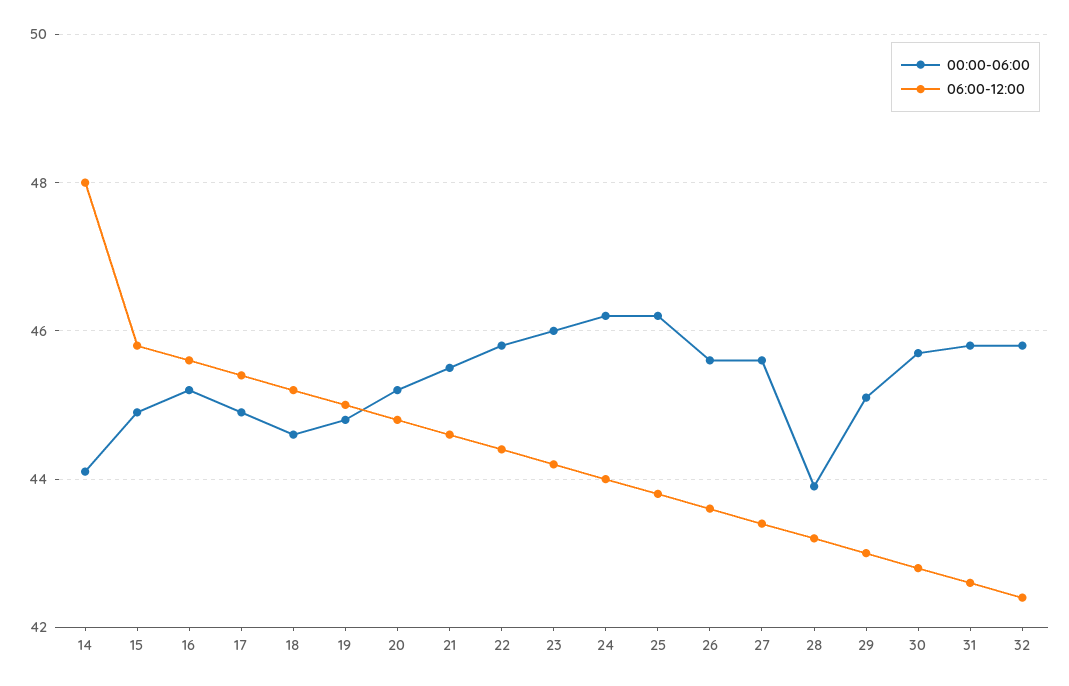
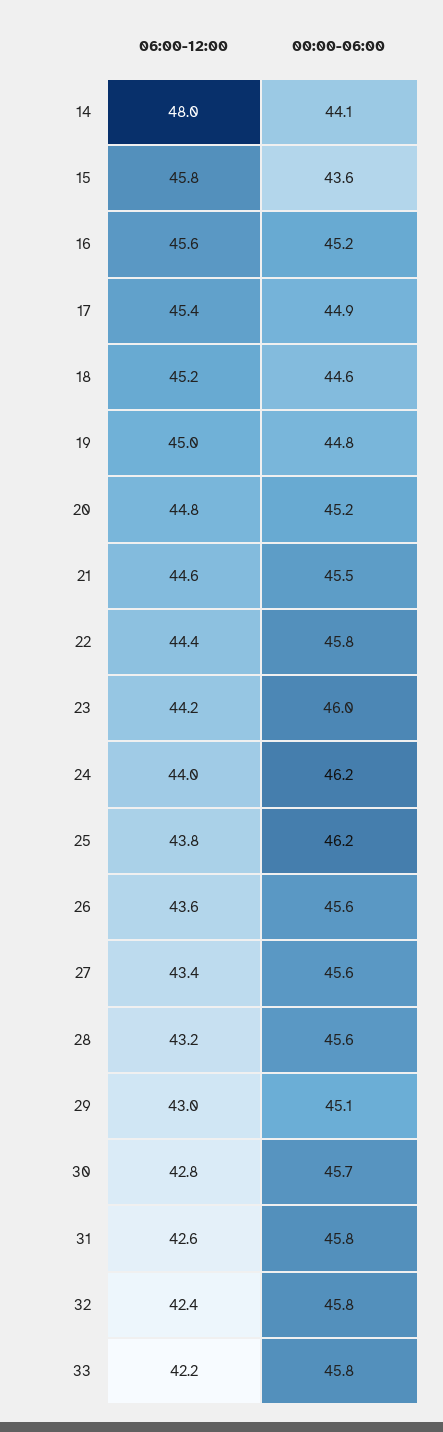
  {
    "00:00-06:00": {
      "14": 44.1,
-     "15": 45,
+     "15": 43.6,
      "16": 45.2,
      "17": 44.9,
      "18": 44.6,
      "19": 44.8,
      "20": 45.2,
      "21": 45.5,
      "22": 45.8,
      "23": 46,
      "24": 46.2,
      "25": 46.2,
      "26": 45.6,
      "27": 45.6,
-     "28": 44,
+     "28": 45.6,
      "29": 45.1,
      "30": 45.7,
      "31": 45.8,
-     "32": 45.8
+     "32": 45.8,
+     "33": 45.8
    },
    "06:00-12:00": {
      "14": 48,
      "15": 45.8,
      "16": 45.6,
      "17": 45.4,
      "18": 45.2,
      "19": 45,
      "20": 44.8,
      "21": 44.6,
      "22": 44.4,
      "23": 44.2,
      "24": 44,
      "25": 43.8,
      "26": 43.6,
      "27": 43.4,
      "28": 43.2,
      "29": 43,
      "30": 42.8,
      "31": 42.6,
-     "32": 42.4
+     "32": 42.4,
+     "33": 42.2
    }
  }

